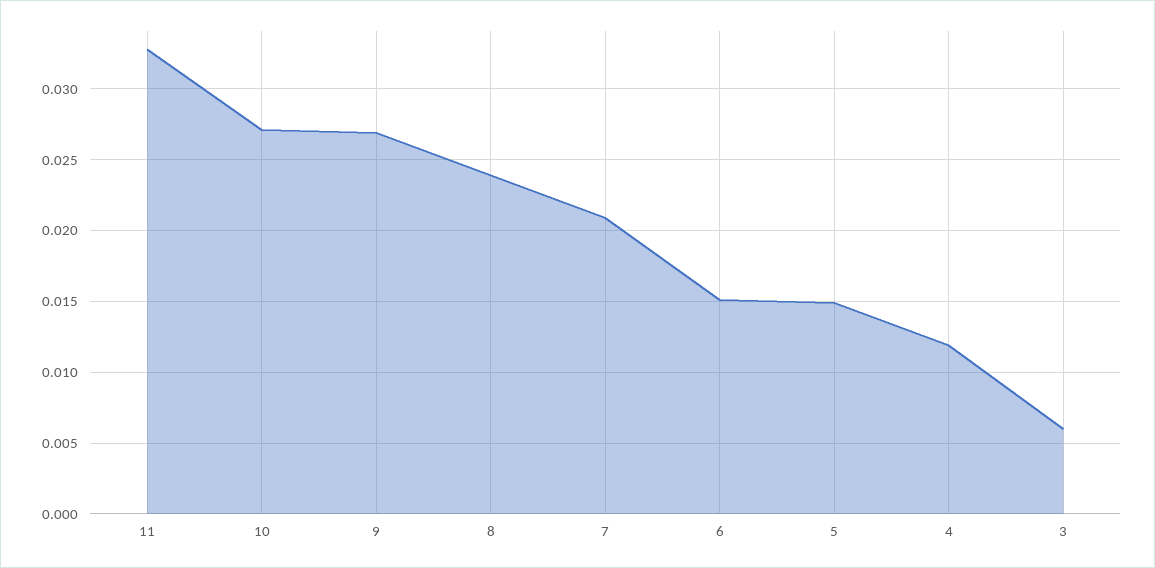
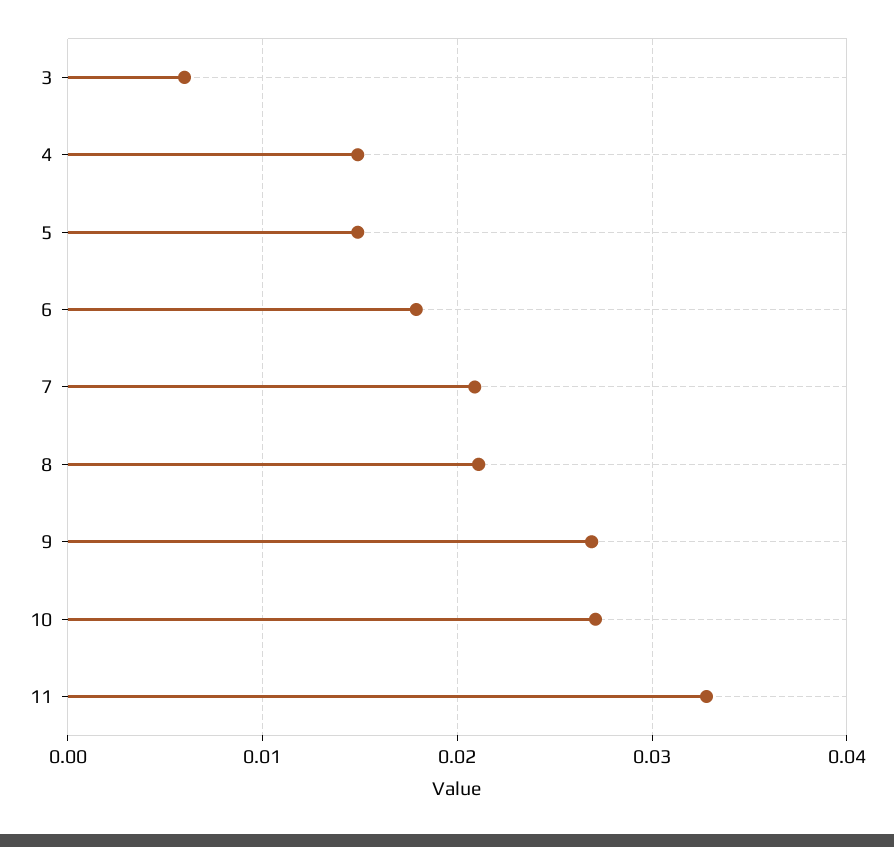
  {
    "11": 0.033,
    "10": 0.027,
    "9": 0.027,
-   "8": 0.024,
+   "8": 0.021,
    "7": 0.021,
-   "6": 0.015,
+   "6": 0.018,
    "5": 0.015,
-   "4": 0.012,
+   "4": 0.015,
    "3": 0.006
  }

